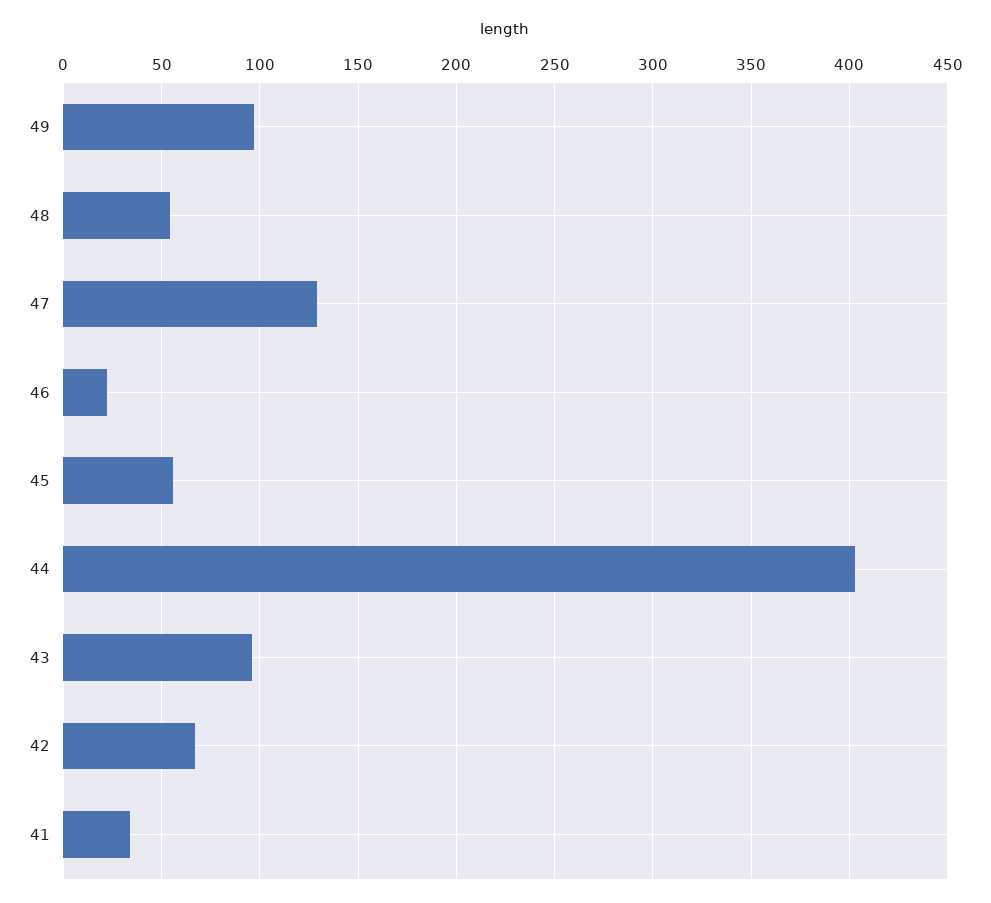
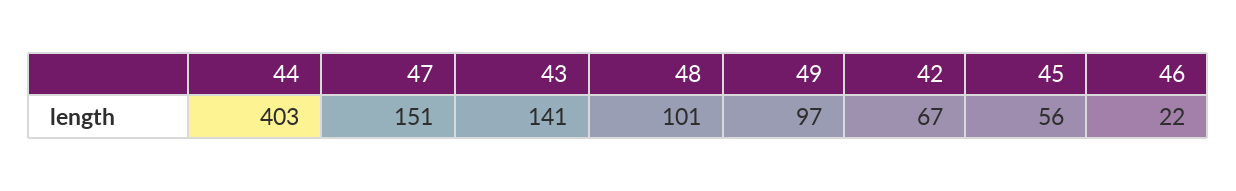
  {
    "49": 97,
-   "48": 55,
+   "48": 101,
-   "47": 130,
+   "47": 151,
    "46": 22,
    "45": 56,
    "44": 403,
-   "43": 95,
+   "43": 141,
-   "42": 67,
+   "42": 67
-   "41": 35
  }

